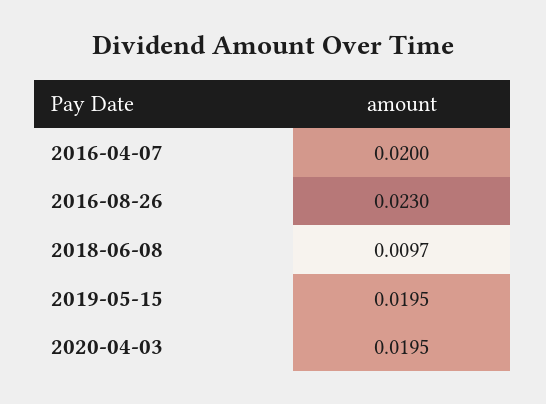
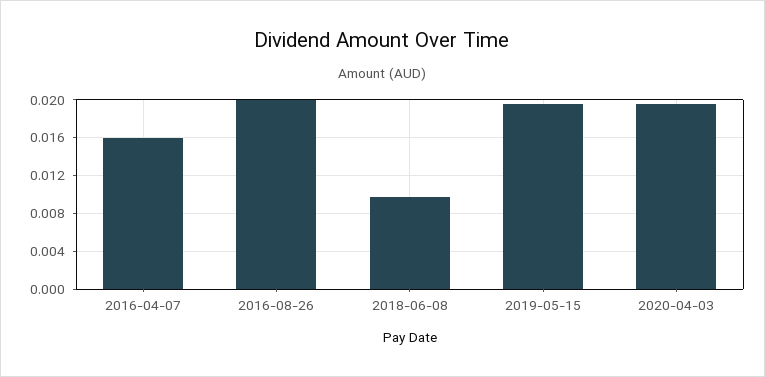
  {
-   "2016-04-07": 0.02,
+   "2016-04-07": 0.016,
-   "2016-08-26": 0.023,
+   "2016-08-26": 0.02,
    "2018-06-08": 0.0097,
    "2019-05-15": 0.0195,
    "2020-04-03": 0.0195
  }

